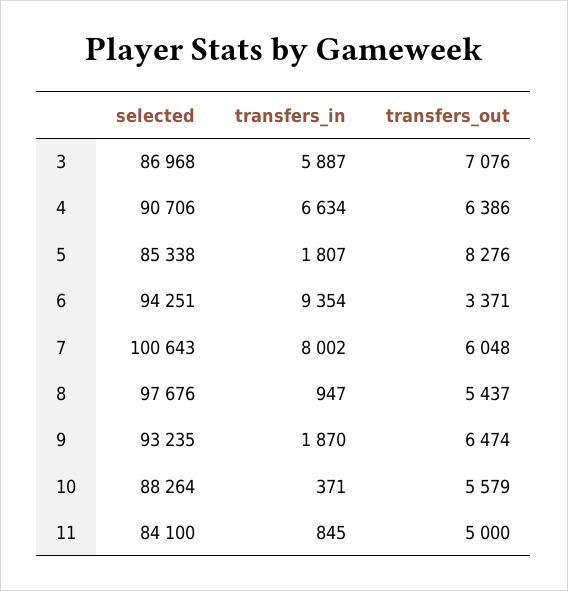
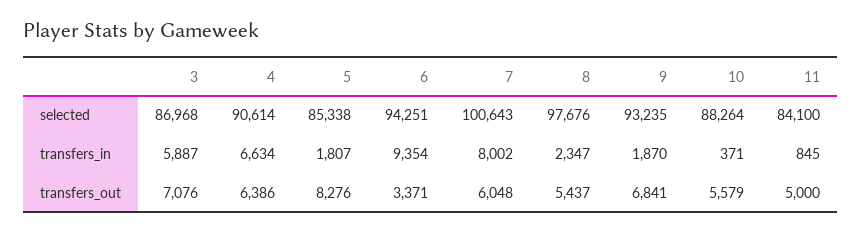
  {
    "selected": {
      "3": 86968,
-     "4": 90706,
+     "4": 90614,
      "5": 85338,
      "6": 94251,
      "7": 100643,
      "8": 97676,
      "9": 93235,
      "10": 88264,
      "11": 84100
    },
    "transfers_in": {
      "3": 5887,
      "4": 6634,
      "5": 1807,
      "6": 9354,
      "7": 8002,
-     "8": 947,
+     "8": 2347,
      "9": 1870,
      "10": 371,
      "11": 845
    },
    "transfers_out": {
      "3": 7076,
      "4": 6386,
      "5": 8276,
      "6": 3371,
      "7": 6048,
      "8": 5437,
-     "9": 6474,
+     "9": 6841,
      "10": 5579,
      "11": 5000
    }
  }

